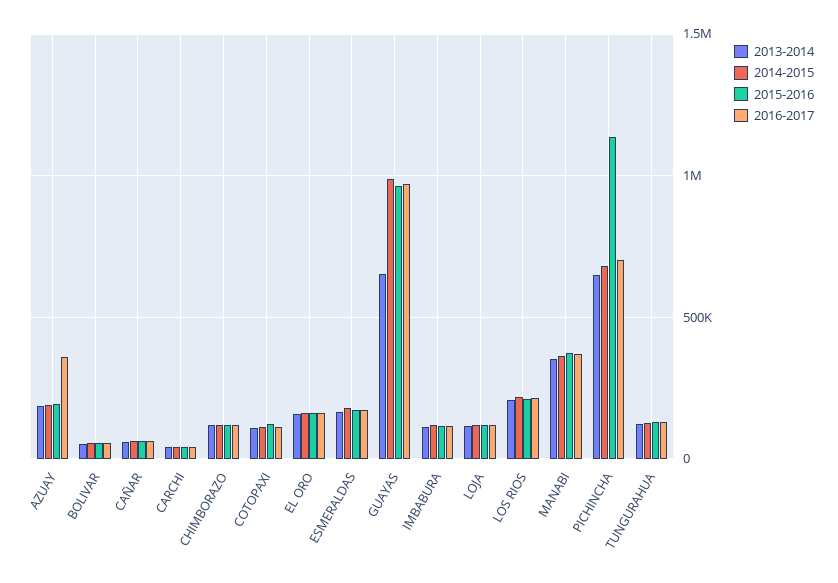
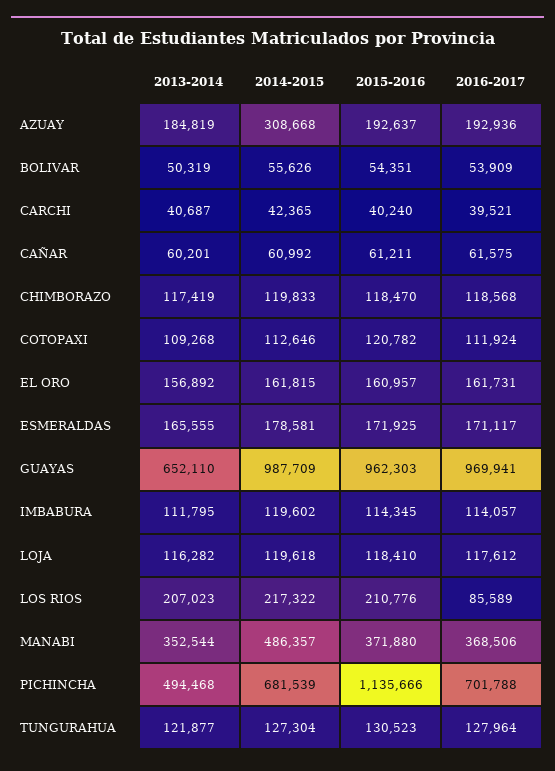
  {
    "2013-2014": {
      "AZUAY": 184819,
      "BOLIVAR": 50319,
      "CAÑAR": 60201,
      "CARCHI": 40687,
      "CHIMBORAZO": 117419,
      "COTOPAXI": 109268,
      "EL ORO": 156892,
      "ESMERALDAS": 165555,
      "GUAYAS": 652110,
      "IMBABURA": 111795,
      "LOJA": 116282,
      "LOS RIOS": 207023,
      "MANABI": 352544,
-     "PICHINCHA": 650000,
+     "PICHINCHA": 494468,
      "TUNGURAHUA": 121877
    },
    "2014-2015": {
-     "AZUAY": 200000,
+     "AZUAY": 308668,
      "BOLIVAR": 55626,
      "CAÑAR": 60992,
      "CARCHI": 42365,
      "CHIMBORAZO": 119833,
      "COTOPAXI": 112646,
      "EL ORO": 161815,
      "ESMERALDAS": 178581,
      "GUAYAS": 987709,
      "IMBABURA": 119602,
      "LOJA": 119618,
      "LOS RIOS": 217322,
-     "MANABI": 350000,
+     "MANABI": 486357,
      "PICHINCHA": 681539,
      "TUNGURAHUA": 127304
    },
    "2015-2016": {
      "AZUAY": 192637,
      "BOLIVAR": 54351,
      "CAÑAR": 61211,
      "CARCHI": 40240,
      "CHIMBORAZO": 118470,
      "COTOPAXI": 120782,
      "EL ORO": 160957,
      "ESMERALDAS": 171925,
      "GUAYAS": 962303,
      "IMBABURA": 114345,
      "LOJA": 118410,
      "LOS RIOS": 210776,
      "MANABI": 371880,
      "PICHINCHA": 1135666,
      "TUNGURAHUA": 130523
    },
    "2016-2017": {
-     "AZUAY": 350000,
+     "AZUAY": 192936,
      "BOLIVAR": 53909,
      "CAÑAR": 61575,
      "CARCHI": 39521,
      "CHIMBORAZO": 118568,
      "COTOPAXI": 111924,
      "EL ORO": 161731,
      "ESMERALDAS": 171117,
      "GUAYAS": 969941,
      "IMBABURA": 114057,
      "LOJA": 117612,
-     "LOS RIOS": 200000,
+     "LOS RIOS": 85589,
      "MANABI": 368506,
      "PICHINCHA": 701788,
      "TUNGURAHUA": 127964
    }
  }

